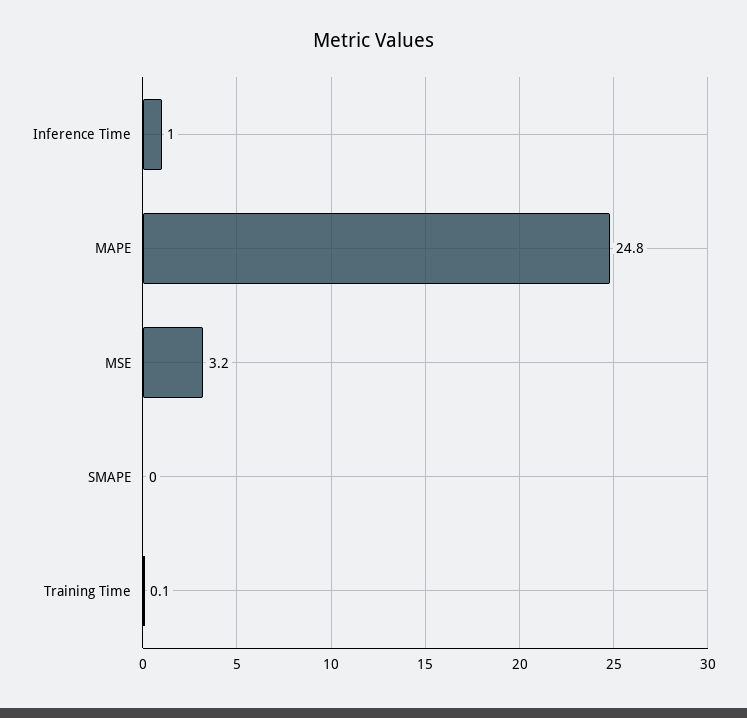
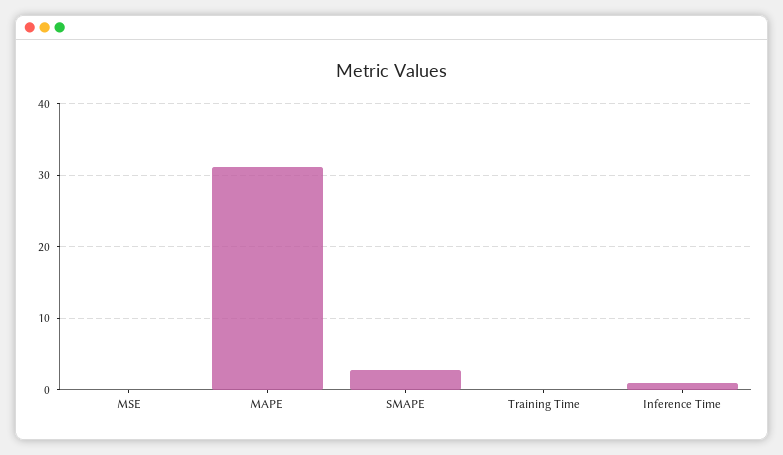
  {
    "Inference Time": 1,
-   "MAPE": 24.8,
+   "MAPE": 31,
-   "MSE": 3.2,
+   "MSE": 0,
-   "SMAPE": 0,
+   "SMAPE": 3,
    "Training Time": 0.1
  }

